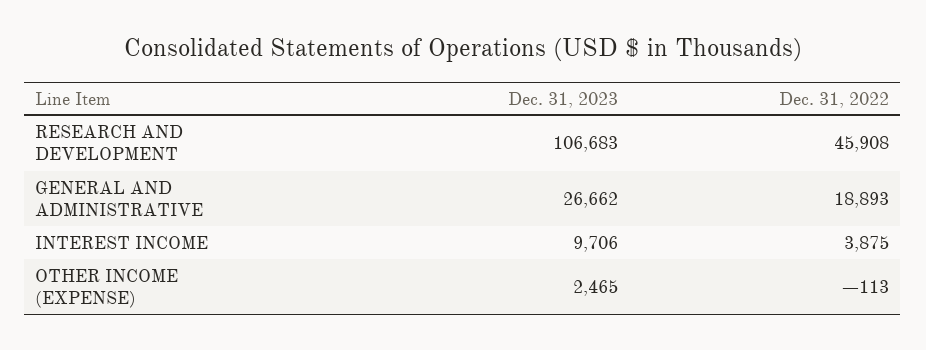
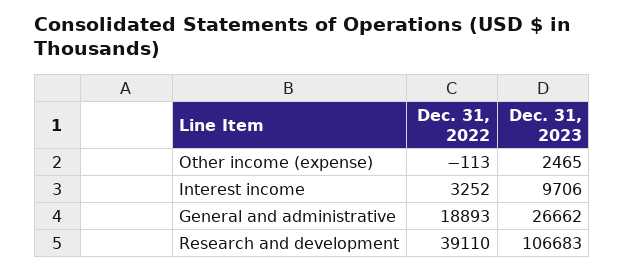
  {
    "Dec. 31, 2023": {
      "RESEARCH AND DEVELOPMENT": 106683,
      "GENERAL AND ADMINISTRATIVE": 26662,
      "INTEREST INCOME": 9706,
      "OTHER INCOME (EXPENSE)": 2465
    },
    "Dec. 31, 2022": {
-     "RESEARCH AND DEVELOPMENT": 45908,
+     "RESEARCH AND DEVELOPMENT": 39110,
      "GENERAL AND ADMINISTRATIVE": 18893,
-     "INTEREST INCOME": 3875,
+     "INTEREST INCOME": 3252,
      "OTHER INCOME (EXPENSE)": -113
    }
  }

